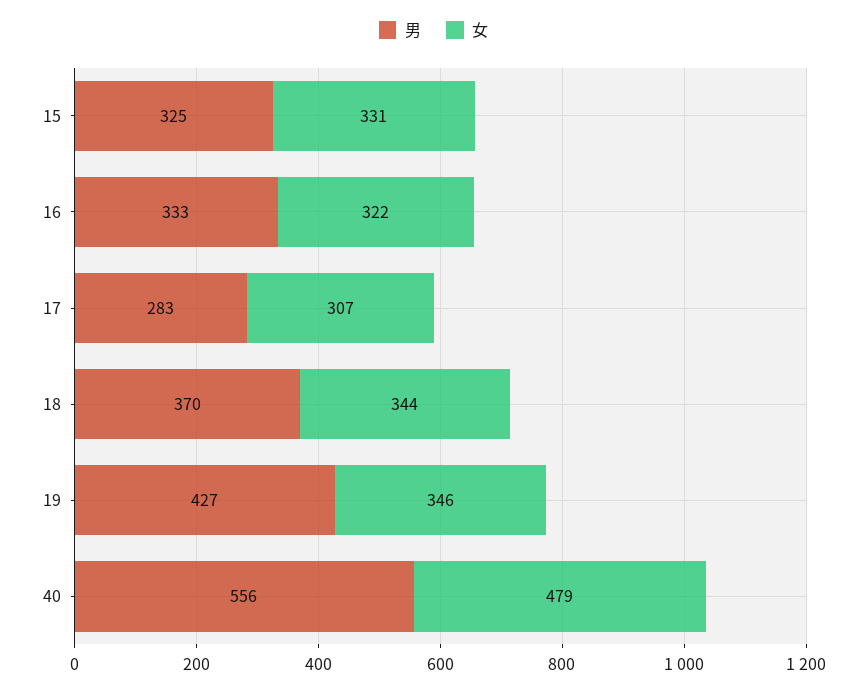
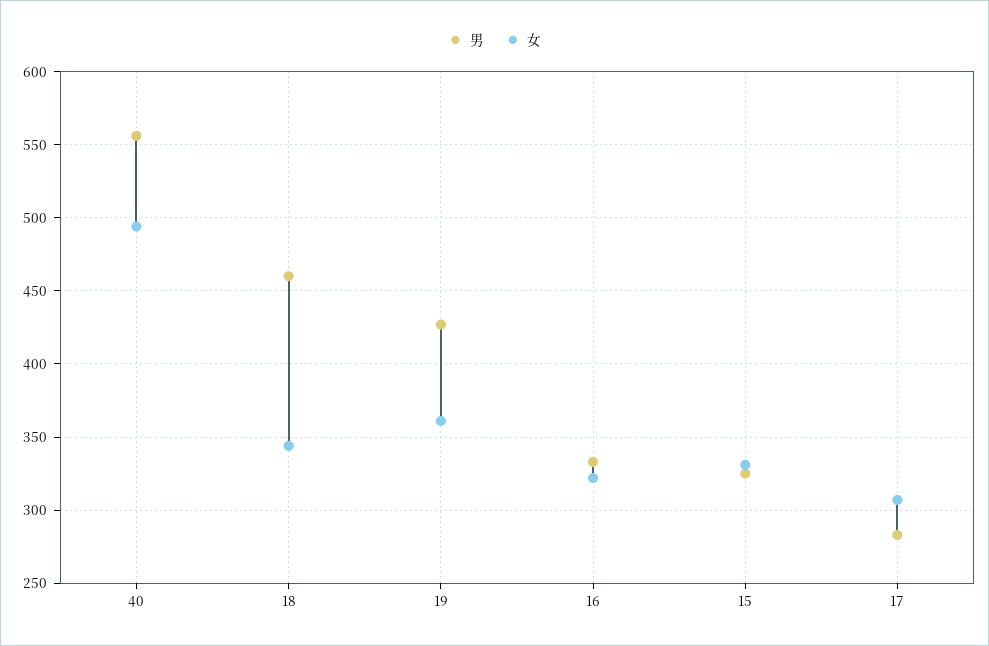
  {
    "男": {
      "15": 325,
      "16": 333,
      "17": 283,
-     "18": 370,
+     "18": 460,
      "19": 427,
      "40": 556
    },
    "女": {
      "15": 331,
      "16": 322,
      "17": 307,
      "18": 344,
-     "19": 346,
+     "19": 360,
-     "40": 479
+     "40": 495
    }
  }

